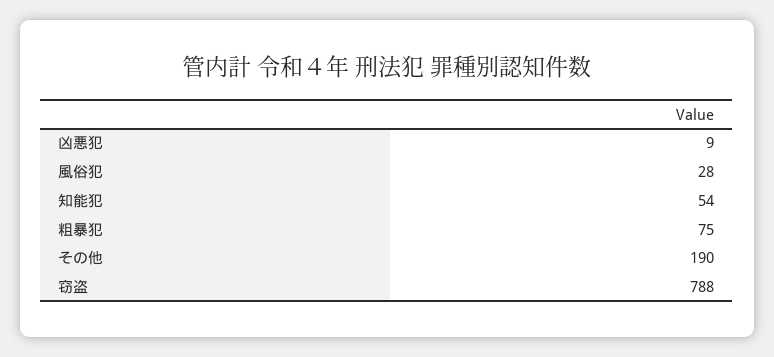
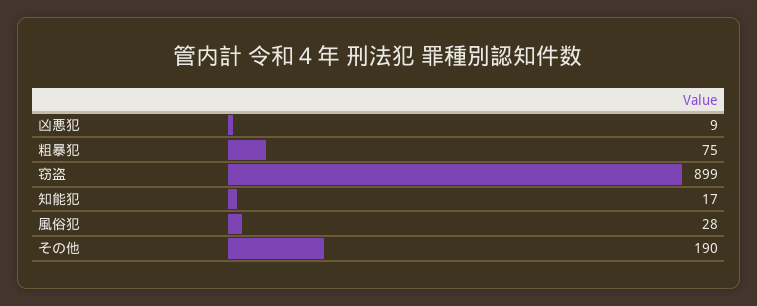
  {
    "凶悪犯": 9,
    "風俗犯": 28,
-   "知能犯": 54,
+   "知能犯": 17,
    "粗暴犯": 75,
    "その他": 190,
-   "窃盗": 788
+   "窃盗": 899
  }

